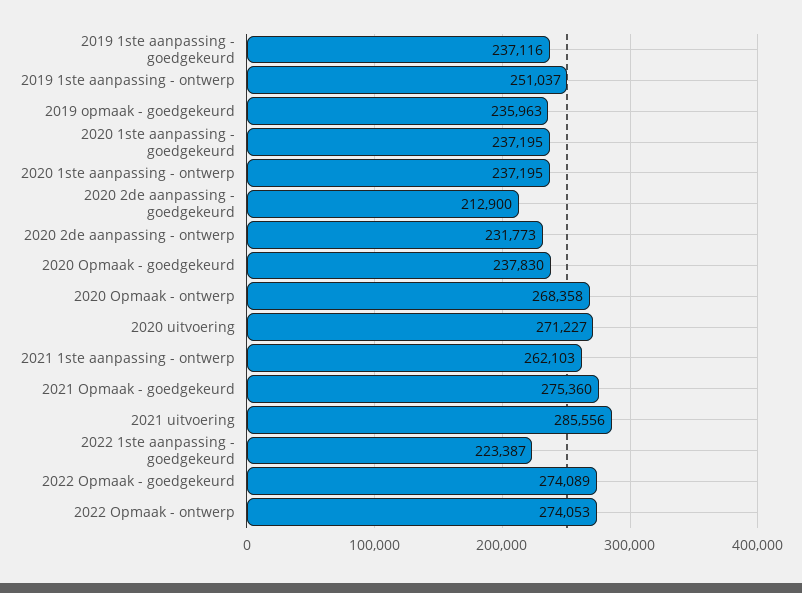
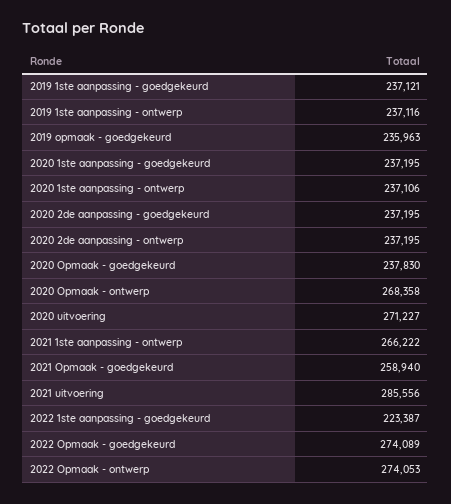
  {
-   "2019 1ste aanpassing - goedgekeurd": 237116,
+   "2019 1ste aanpassing - goedgekeurd": 237121,
-   "2019 1ste aanpassing - ontwerp": 251037,
+   "2019 1ste aanpassing - ontwerp": 237116,
    "2019 opmaak - goedgekeurd": 235963,
    "2020 1ste aanpassing - goedgekeurd": 237195,
-   "2020 1ste aanpassing - ontwerp": 237195,
+   "2020 1ste aanpassing - ontwerp": 237106,
-   "2020 2de aanpassing - goedgekeurd": 212900,
+   "2020 2de aanpassing - goedgekeurd": 237195,
-   "2020 2de aanpassing - ontwerp": 231773,
+   "2020 2de aanpassing - ontwerp": 237195,
    "2020 Opmaak - goedgekeurd": 237830,
    "2020 Opmaak - ontwerp": 268358,
    "2020 uitvoering": 271227,
-   "2021 1ste aanpassing - ontwerp": 262103,
+   "2021 1ste aanpassing - ontwerp": 266222,
-   "2021 Opmaak - goedgekeurd": 275360,
+   "2021 Opmaak - goedgekeurd": 258940,
    "2021 uitvoering": 285556,
    "2022 1ste aanpassing - goedgekeurd": 223387,
    "2022 Opmaak - goedgekeurd": 274089,
    "2022 Opmaak - ontwerp": 274053
  }

